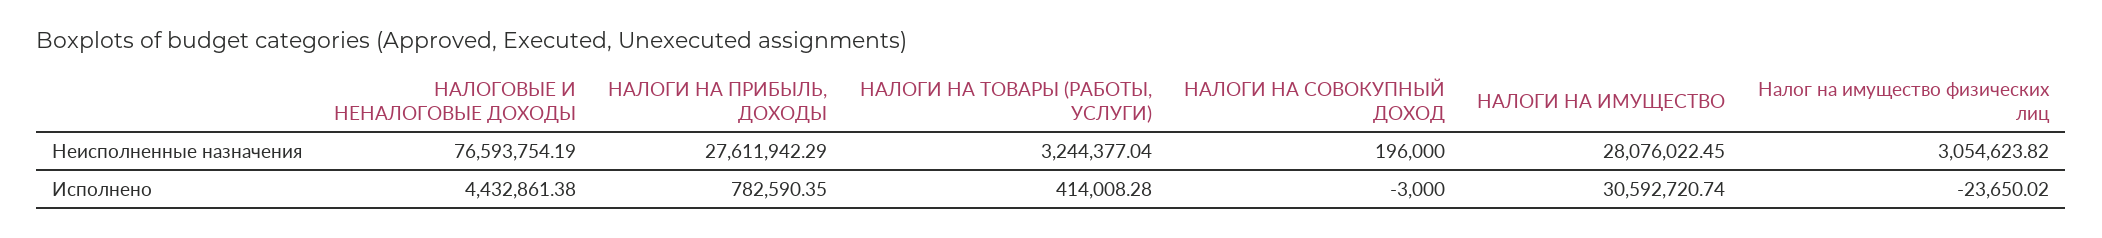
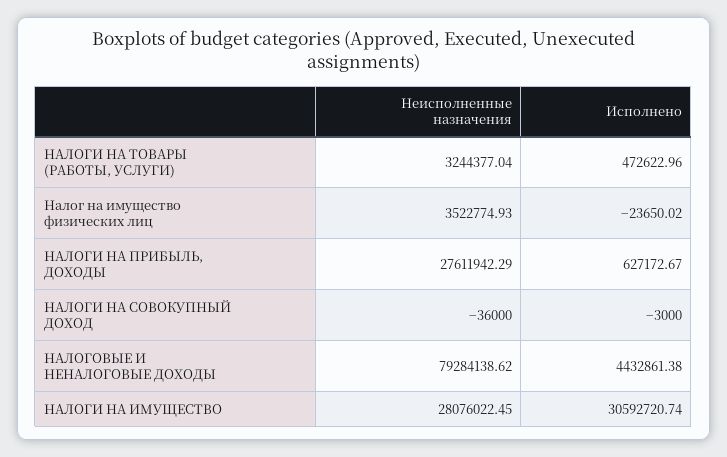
  {
    "НАЛОГОВЫЕ И НЕНАЛОГОВЫЕ ДОХОДЫ": {
-     "Неисполненные назначения": 76593754.19,
+     "Неисполненные назначения": 79284138.62,
      "Исполнено": 4432861.38
    },
    "НАЛОГИ НА ПРИБЫЛЬ, ДОХОДЫ": {
      "Неисполненные назначения": 27611942.29,
-     "Исполнено": 782590.35
+     "Исполнено": 627172.67
    },
    "НАЛОГИ НА ТОВАРЫ (РАБОТЫ, УСЛУГИ)": {
      "Неисполненные назначения": 3244377.04,
-     "Исполнено": 414008.28
+     "Исполнено": 472622.96
    },
    "НАЛОГИ НА СОВОКУПНЫЙ ДОХОД": {
-     "Неисполненные назначения": 196000,
+     "Неисполненные назначения": -36000,
      "Исполнено": -3000
    },
    "НАЛОГИ НА ИМУЩЕСТВО": {
      "Неисполненные назначения": 28076022.45,
      "Исполнено": 30592720.74
    },
    "Налог на имущество физических лиц": {
-     "Неисполненные назначения": 3054623.82,
+     "Неисполненные назначения": 3522774.93,
      "Исполнено": -23650.02
    }
  }

